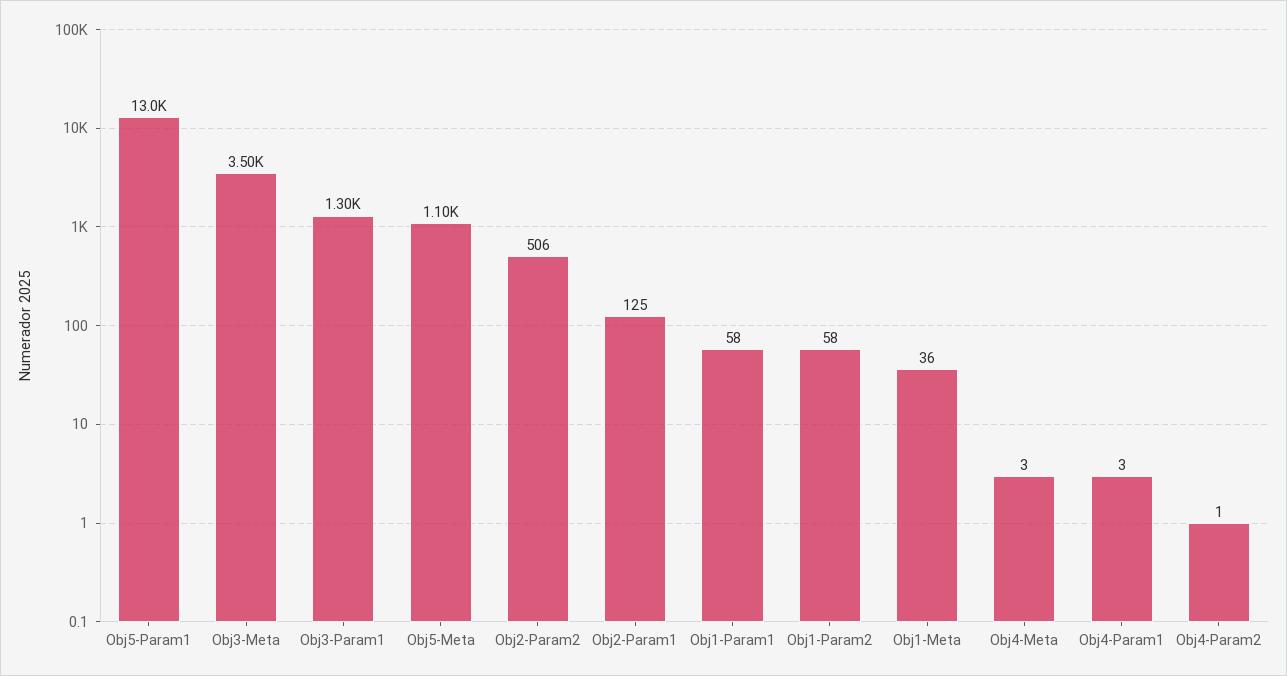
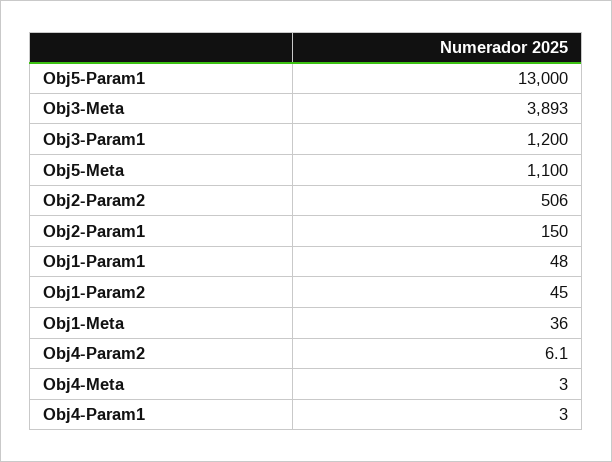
  {
    "Obj5-Param1": 13000,
-   "Obj3-Meta": 3500,
+   "Obj3-Meta": 3893,
-   "Obj3-Param1": 1300,
+   "Obj3-Param1": 1200,
    "Obj5-Meta": 1100,
    "Obj2-Param2": 506,
-   "Obj2-Param1": 125,
+   "Obj2-Param1": 150,
-   "Obj1-Param1": 58,
+   "Obj1-Param1": 48,
-   "Obj1-Param2": 58,
+   "Obj1-Param2": 45,
    "Obj1-Meta": 36,
    "Obj4-Meta": 3,
    "Obj4-Param1": 3,
-   "Obj4-Param2": 1
+   "Obj4-Param2": 6.1
  }

